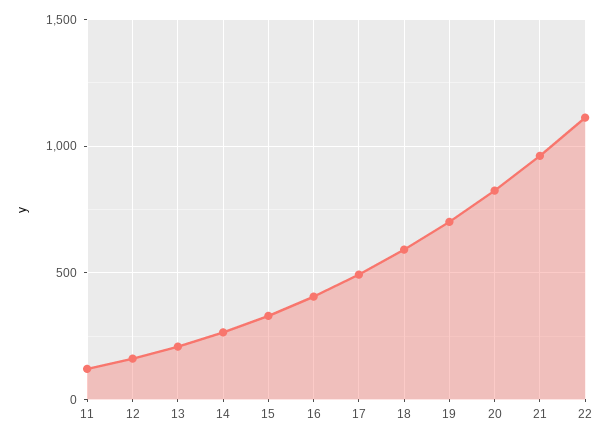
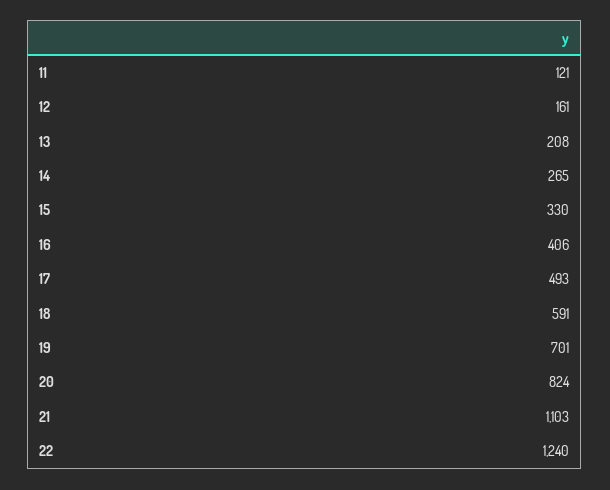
  {
    "11": 121,
    "12": 161,
    "13": 208,
    "14": 265,
    "15": 330,
    "16": 406,
    "17": 493,
    "18": 591,
    "19": 701,
    "20": 824,
-   "21": 950,
+   "21": 1103,
-   "22": 1100
+   "22": 1240
  }

